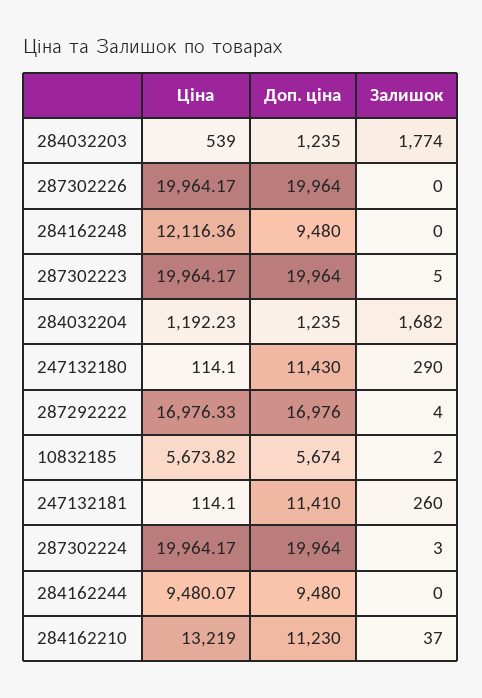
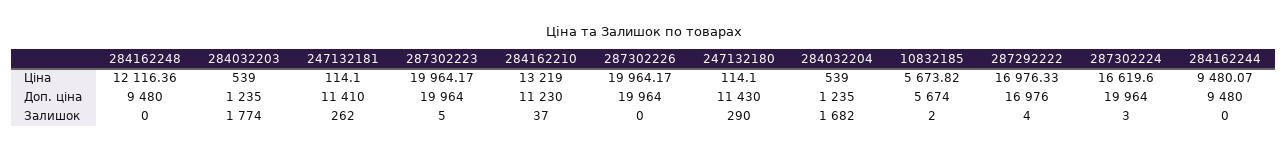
  {
    "Ціна": {
      "284032203": 539,
      "287302226": 19964.17,
      "284162248": 12116.36,
      "287302223": 19964.17,
-     "284032204": 1192.23,
+     "284032204": 539,
      "247132180": 114.1,
      "287292222": 16976.33,
      "10832185": 5673.82,
      "247132181": 114.1,
-     "287302224": 19964.17,
+     "287302224": 16619.6,
      "284162244": 9480.07,
      "284162210": 13219
    },
    "Доп. ціна": {
      "284032203": 1235,
      "287302226": 19964,
      "284162248": 9480,
      "287302223": 19964,
      "284032204": 1235,
      "247132180": 11430,
      "287292222": 16976,
      "10832185": 5674,
      "247132181": 11410,
      "287302224": 19964,
      "284162244": 9480,
      "284162210": 11230
    },
    "Залишок": {
      "284032203": 1774,
      "287302226": 0,
      "284162248": 0,
      "287302223": 5,
      "284032204": 1682,
      "247132180": 290,
      "287292222": 4,
      "10832185": 2,
-     "247132181": 260,
+     "247132181": 262,
      "287302224": 3,
      "284162244": 0,
      "284162210": 37
    }
  }

